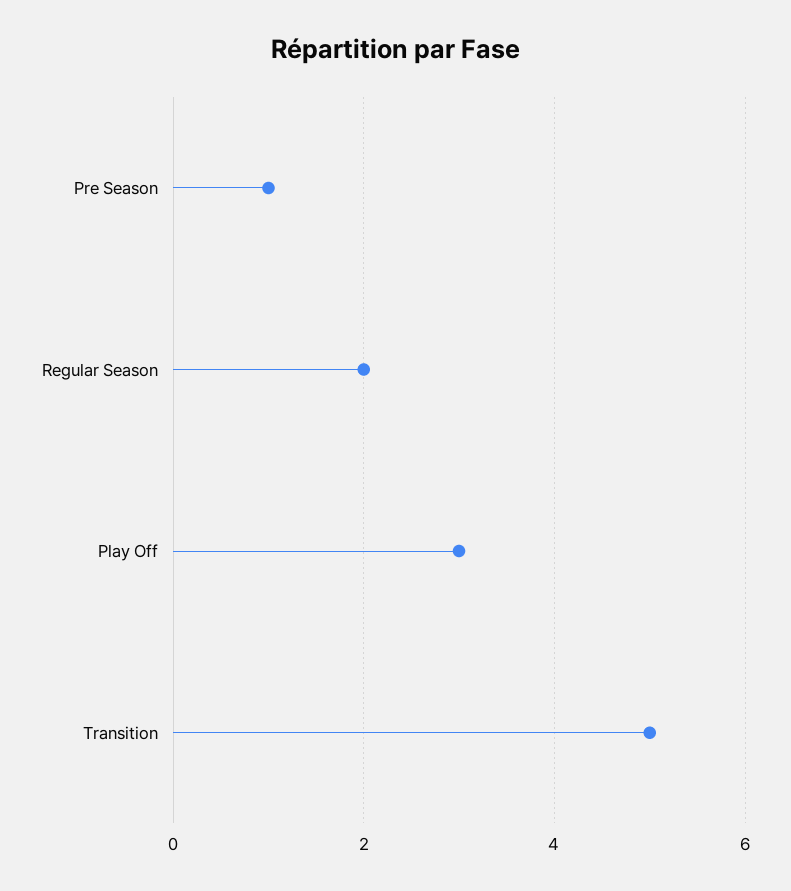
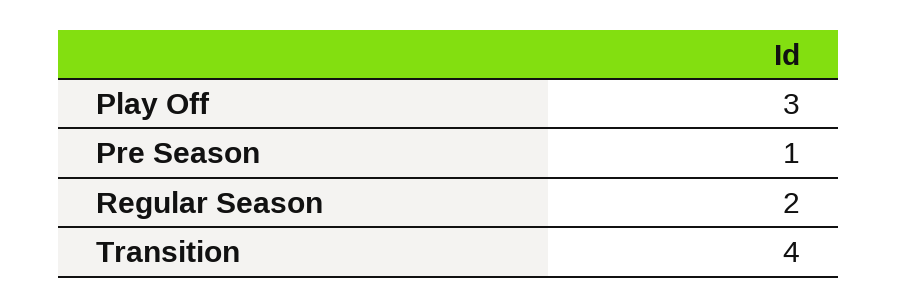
  {
    "Pre Season": 1,
    "Regular Season": 2,
    "Play Off": 3,
-   "Transition": 5
+   "Transition": 4
  }

